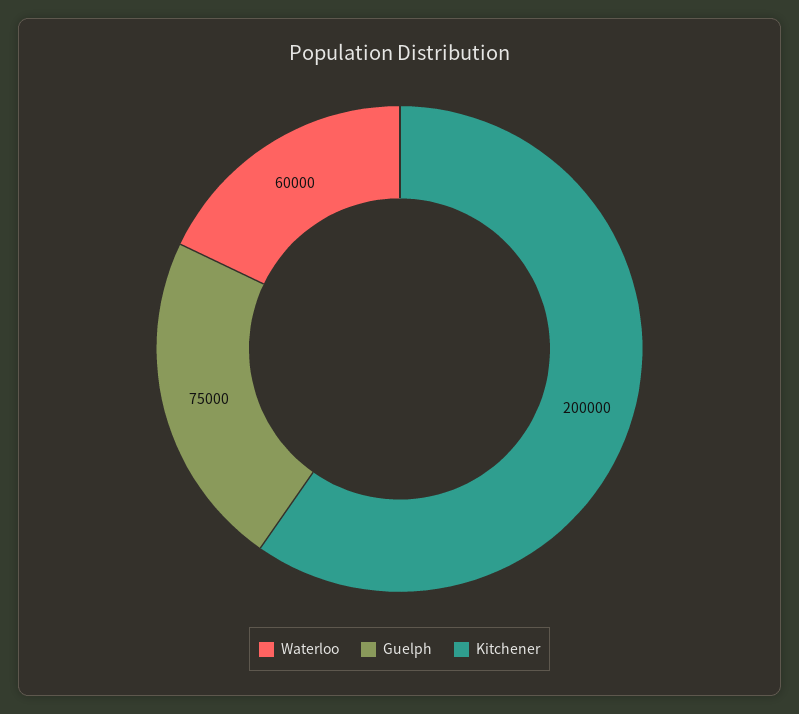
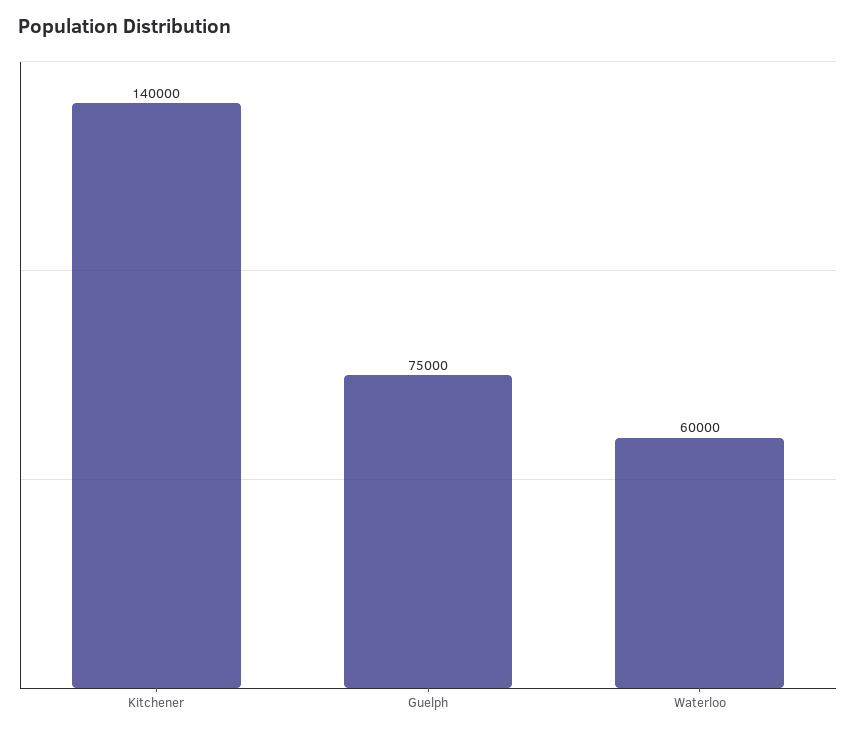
  {
    "Waterloo": 60000,
    "Guelph": 75000,
-   "Kitchener": 200000
+   "Kitchener": 140000
  }

